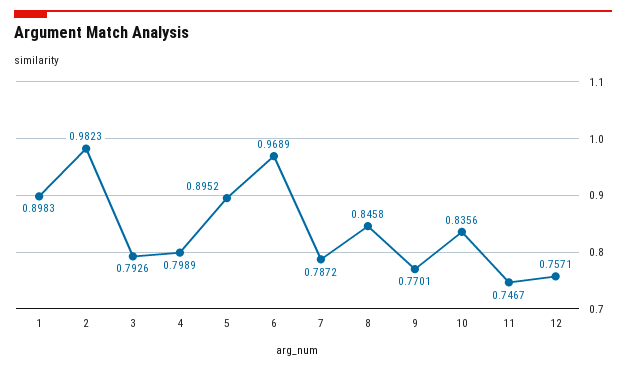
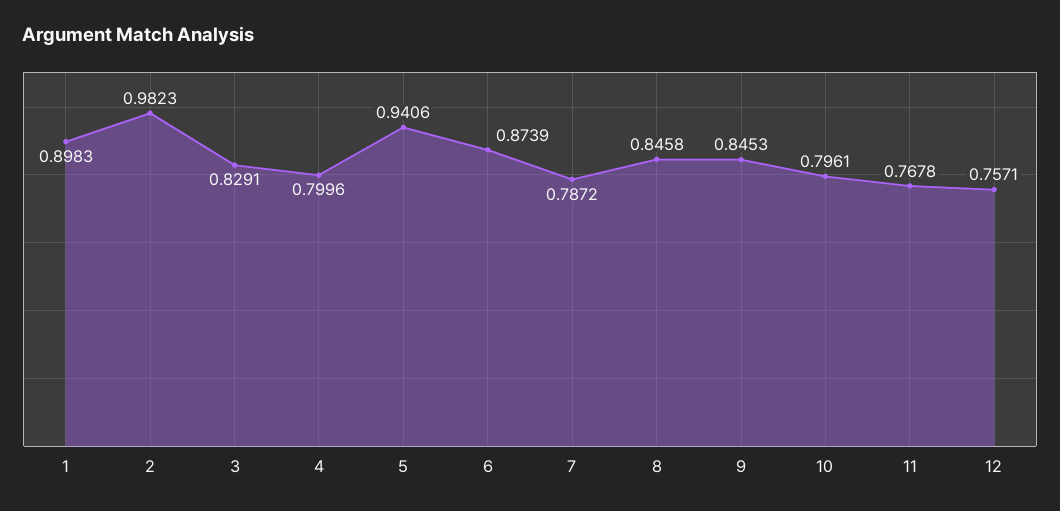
  {
    "1": 0.8983,
    "2": 0.9823,
-   "3": 0.7926,
+   "3": 0.8291,
-   "4": 0.7989,
+   "4": 0.7996,
-   "5": 0.8952,
+   "5": 0.9406,
-   "6": 0.9689,
+   "6": 0.8739,
    "7": 0.7872,
    "8": 0.8458,
-   "9": 0.7701,
+   "9": 0.8453,
-   "10": 0.8356,
+   "10": 0.7961,
-   "11": 0.7467,
+   "11": 0.7678,
    "12": 0.7571
  }

